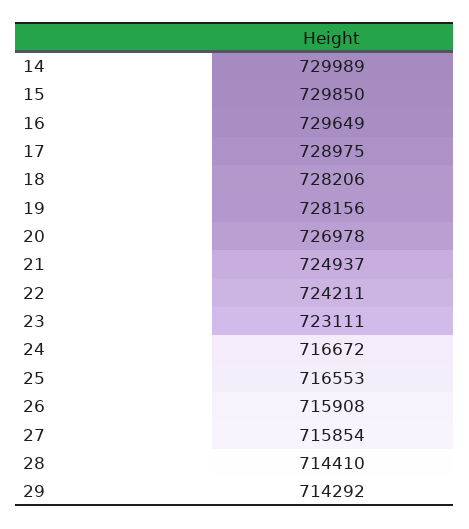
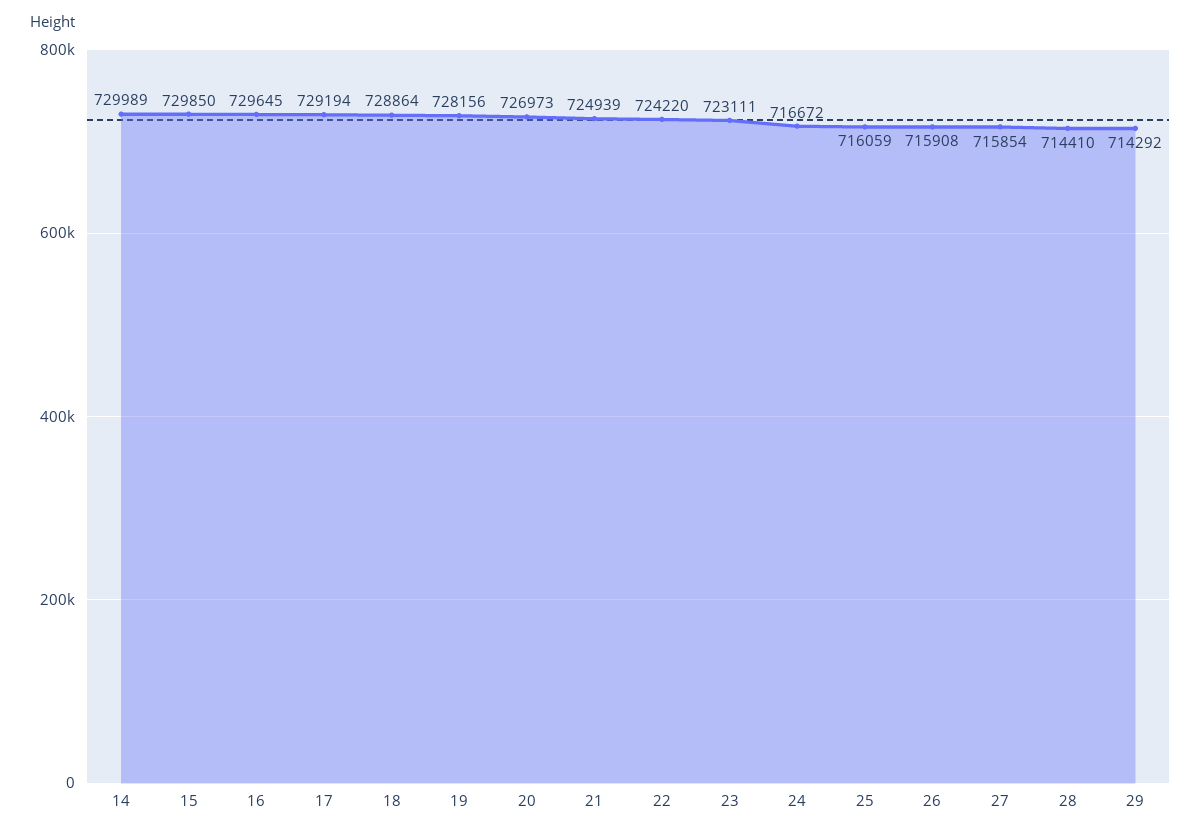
  {
    "14": 729989,
    "15": 729850,
-   "16": 729649,
+   "16": 729645,
-   "17": 728975,
+   "17": 729194,
-   "18": 728206,
+   "18": 728864,
    "19": 728156,
-   "20": 726978,
+   "20": 726973,
-   "21": 724937,
+   "21": 724939,
-   "22": 724211,
+   "22": 724220,
    "23": 723111,
    "24": 716672,
-   "25": 716553,
+   "25": 716059,
    "26": 715908,
    "27": 715854,
    "28": 714410,
    "29": 714292
  }

